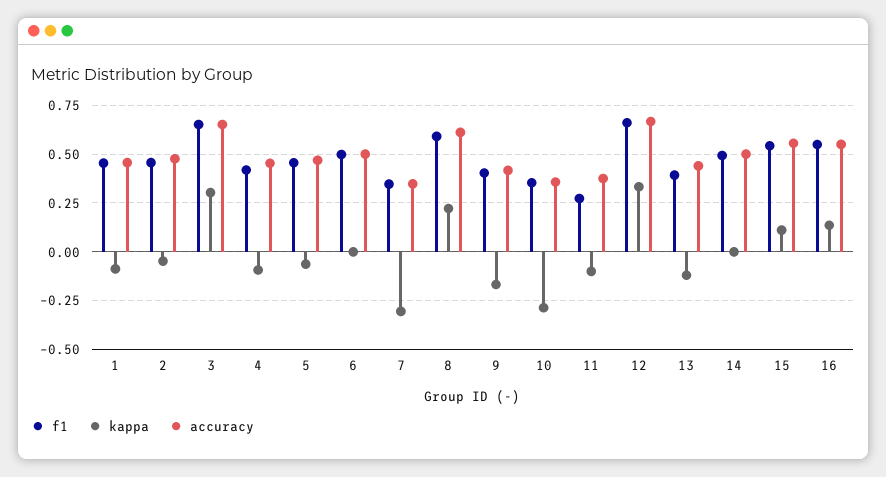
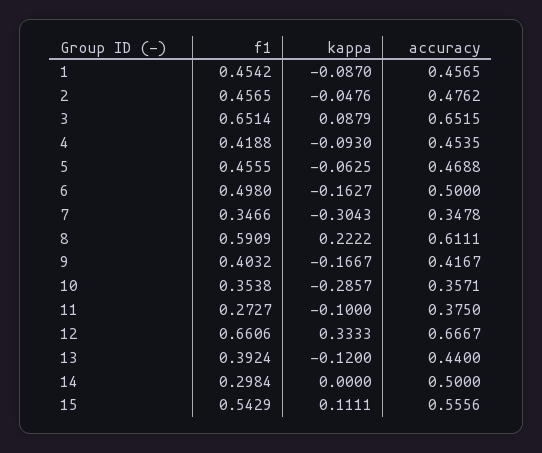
  {
    "f1": {
      "1": 0.4542,
      "2": 0.4565,
      "3": 0.6514,
      "4": 0.4188,
      "5": 0.4555,
      "6": 0.498,
      "7": 0.3466,
      "8": 0.5909,
      "9": 0.4032,
      "10": 0.3538,
      "11": 0.2727,
      "12": 0.6606,
      "13": 0.3924,
-     "14": 0.5,
+     "14": 0.2984,
-     "15": 0.5429,
+     "15": 0.5429
-     "16": 0.55
    },
    "kappa": {
      "1": -0.087,
      "2": -0.0476,
-     "3": 0.3,
+     "3": 0.0879,
      "4": -0.093,
      "5": -0.0625,
-     "6": 0,
+     "6": -0.1627,
      "7": -0.3043,
      "8": 0.2222,
      "9": -0.1667,
      "10": -0.2857,
      "11": -0.1,
      "12": 0.3333,
      "13": -0.12,
      "14": 0,
-     "15": 0.1111,
+     "15": 0.1111
-     "16": 0.15
    },
    "accuracy": {
      "1": 0.4565,
      "2": 0.4762,
      "3": 0.6515,
      "4": 0.4535,
      "5": 0.4688,
      "6": 0.5,
      "7": 0.3478,
      "8": 0.6111,
      "9": 0.4167,
      "10": 0.3571,
      "11": 0.375,
      "12": 0.6667,
      "13": 0.44,
      "14": 0.5,
-     "15": 0.5556,
+     "15": 0.5556
-     "16": 0.55
    }
  }

